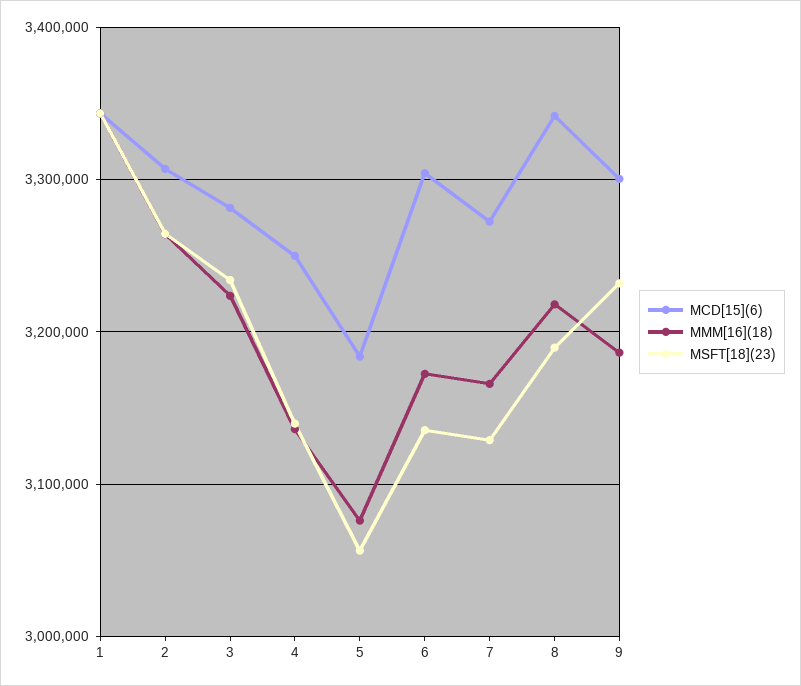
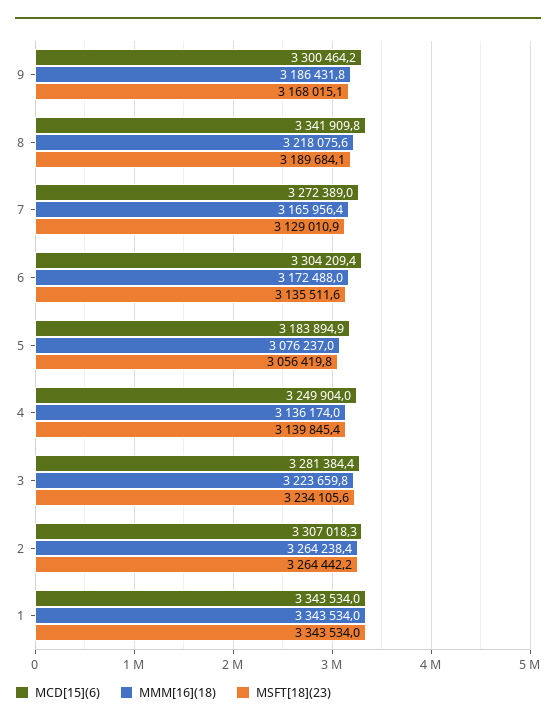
  {
    "MCD[15](6)": {
      "1": 3343534,
      "2": 3307018.3,
      "3": 3281384.4,
      "4": 3249904,
      "5": 3183894.9,
      "6": 3304209.4,
      "7": 3272389,
      "8": 3341909.8,
      "9": 3300464.2
    },
    "MMM[16](18)": {
      "1": 3343534,
      "2": 3264238.4,
      "3": 3223659.8,
      "4": 3136174,
      "5": 3076237,
      "6": 3172488,
      "7": 3165956.4,
      "8": 3218075.6,
      "9": 3186431.8
    },
    "MSFT[18](23)": {
      "1": 3343534,
      "2": 3264442.2,
      "3": 3234105.6,
      "4": 3139845.4,
      "5": 3056419.8,
      "6": 3135511.6,
      "7": 3129010.9,
      "8": 3189684.1,
-     "9": 3230000
+     "9": 3168015.1
    }
  }

